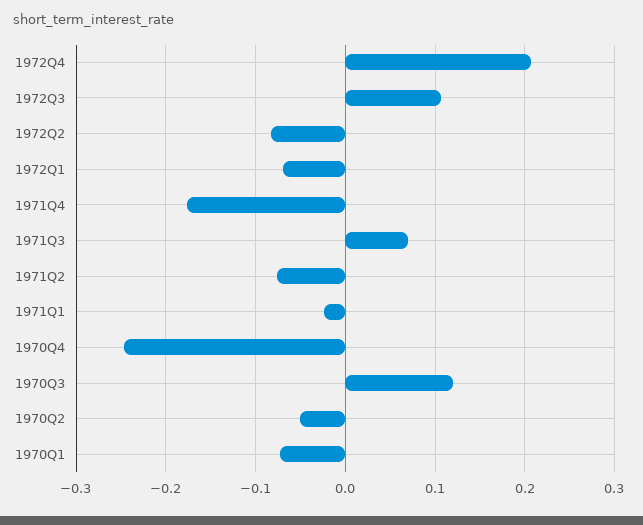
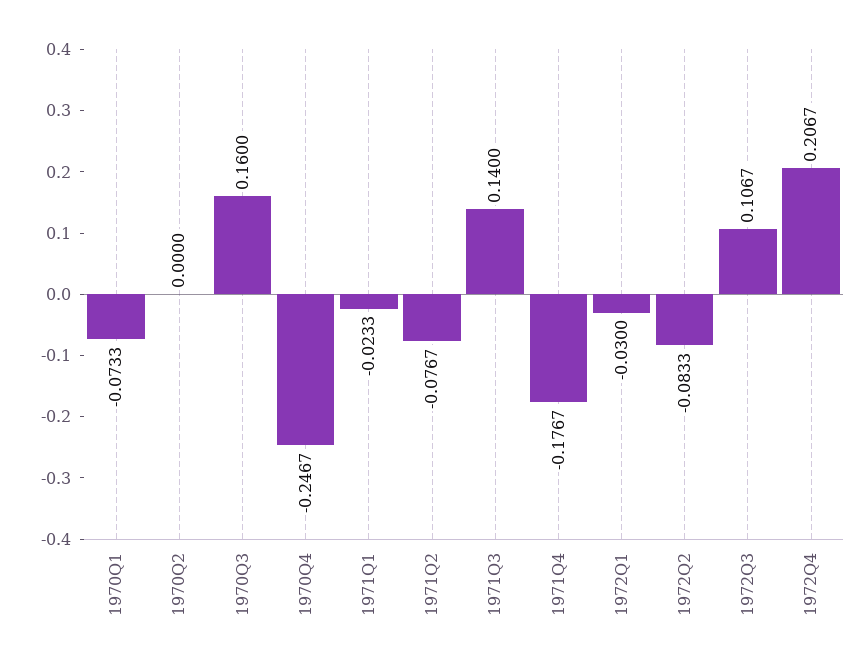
  {
    "1972Q4": 0.2067,
    "1972Q3": 0.1067,
    "1972Q2": -0.0833,
-   "1972Q1": -0.07,
+   "1972Q1": -0.03,
    "1971Q4": -0.1767,
-   "1971Q3": 0.07,
+   "1971Q3": 0.14,
    "1971Q2": -0.0767,
    "1971Q1": -0.0233,
    "1970Q4": -0.2467,
-   "1970Q3": 0.12,
+   "1970Q3": 0.16,
-   "1970Q2": -0.05,
+   "1970Q2": 0,
    "1970Q1": -0.0733
  }

